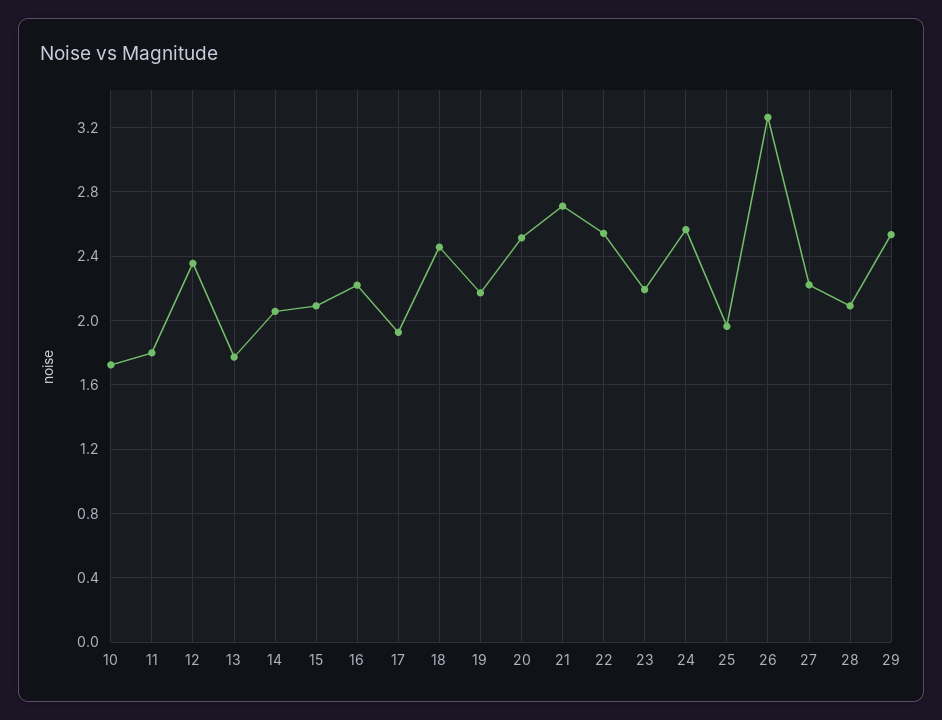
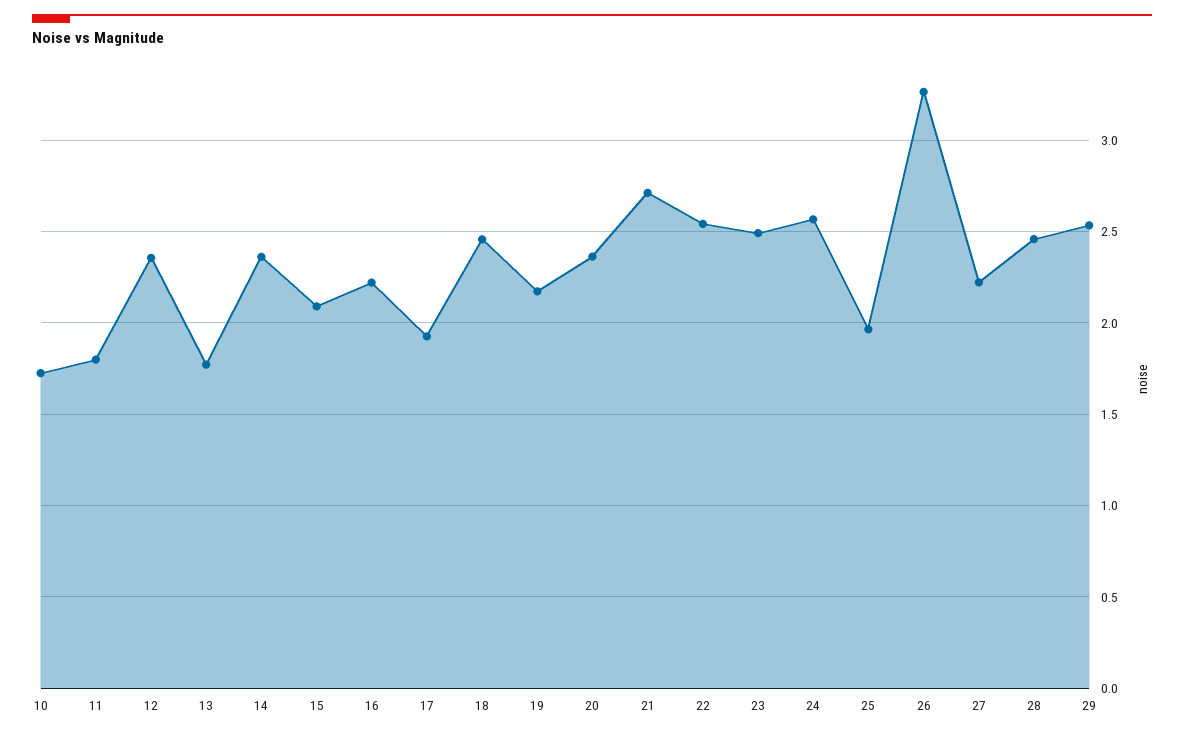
  {
    "10": 1.75,
    "11": 1.8,
    "12": 2.35,
    "13": 1.75,
-   "14": 2.05,
+   "14": 2.35,
    "15": 2.1,
    "16": 2.2,
    "17": 1.95,
    "18": 2.45,
    "19": 2.15,
-   "20": 2.5,
+   "20": 2.35,
    "21": 2.7,
    "22": 2.55,
-   "23": 2.2,
+   "23": 2.5,
    "24": 2.55,
    "25": 1.95,
    "26": 3.25,
    "27": 2.2,
-   "28": 2.1,
+   "28": 2.45,
    "29": 2.55
  }

